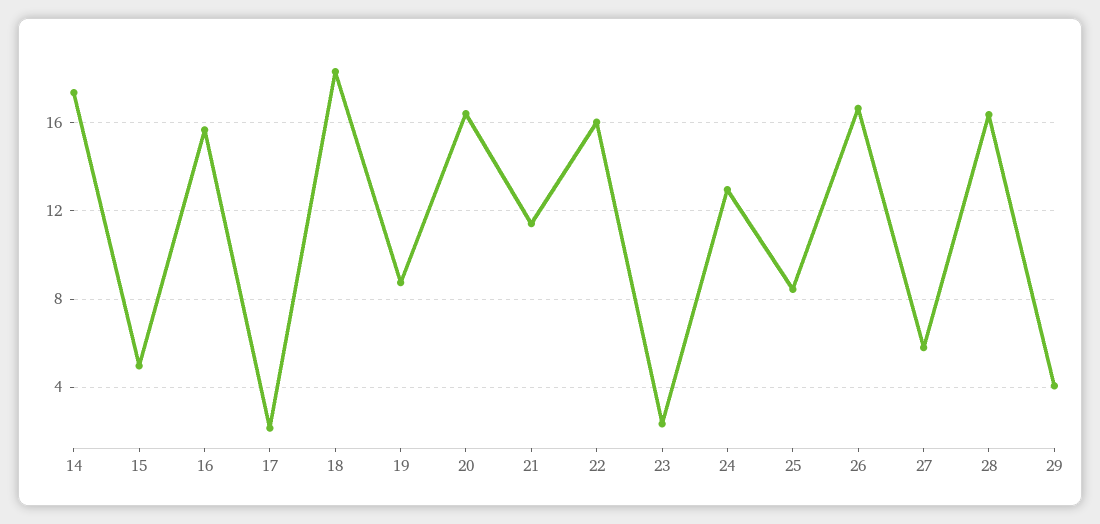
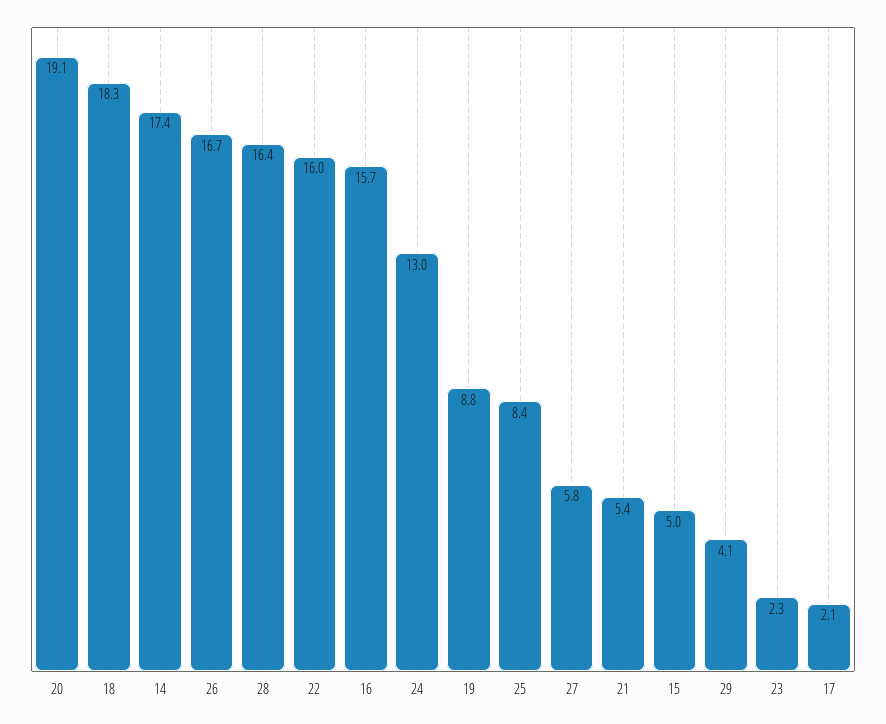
  {
    "14": 17.4,
    "15": 5,
    "16": 15.7,
    "17": 2.1,
    "18": 18.3,
    "19": 8.8,
-   "20": 16.5,
+   "20": 19.1,
-   "21": 11.5,
+   "21": 5.4,
    "22": 16,
    "23": 2.3,
    "24": 13,
    "25": 8.4,
    "26": 16.7,
    "27": 5.8,
    "28": 16.4,
    "29": 4.1
  }

